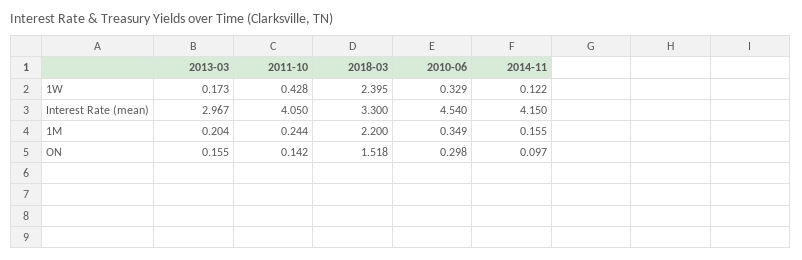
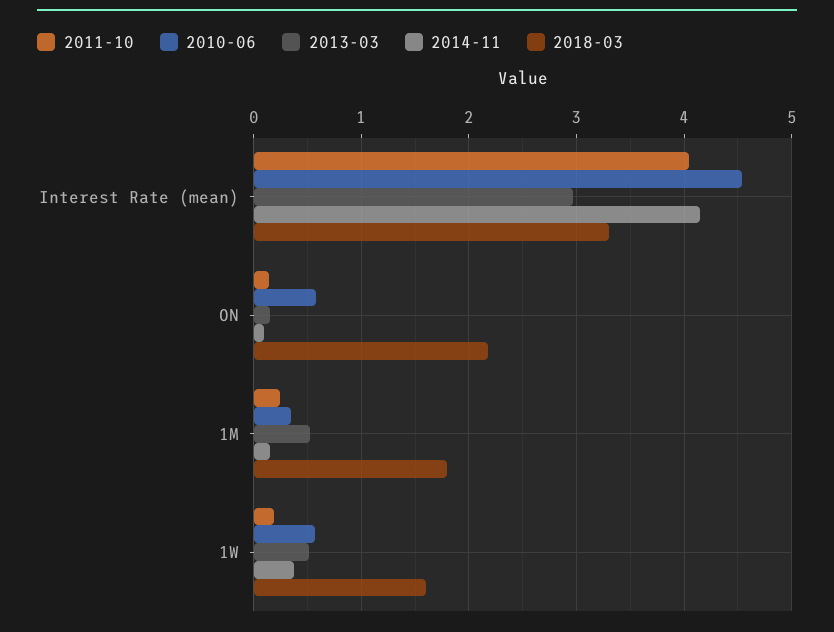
  {
    "2013-03": {
-     "1W": 0.173,
+     "1W": 0.5,
      "Interest Rate (mean)": 2.967,
-     "1M": 0.204,
+     "1M": 0.5,
      "ON": 0.155
    },
    "2011-10": {
-     "1W": 0.428,
+     "1W": 0.2,
      "Interest Rate (mean)": 4.05,
      "1M": 0.244,
      "ON": 0.142
    },
    "2018-03": {
-     "1W": 2.395,
+     "1W": 1.6,
      "Interest Rate (mean)": 3.3,
-     "1M": 2.2,
+     "1M": 1.8,
-     "ON": 1.518
+     "ON": 2.2
    },
    "2010-06": {
-     "1W": 0.329,
+     "1W": 0.6,
      "Interest Rate (mean)": 4.54,
      "1M": 0.349,
-     "ON": 0.298
+     "ON": 0.6
    },
    "2014-11": {
-     "1W": 0.122,
+     "1W": 0.4,
      "Interest Rate (mean)": 4.15,
      "1M": 0.155,
      "ON": 0.097
    }
  }

